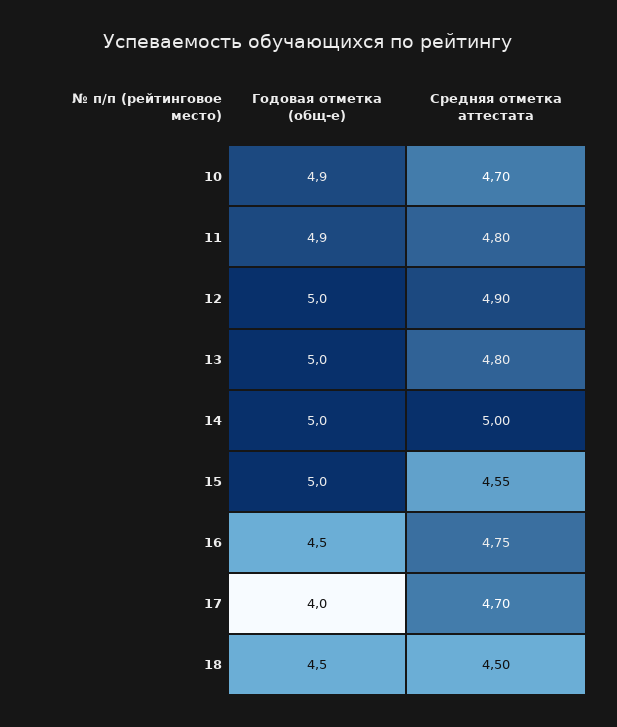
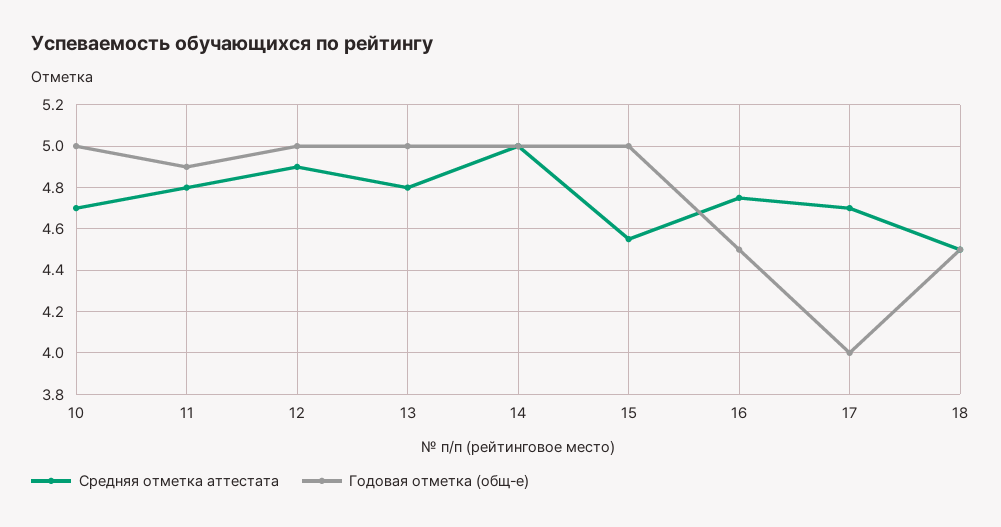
  {
    "Годовая отметка (общ-е)": {
-     "10": 4.9,
+     "10": 5,
      "11": 4.9,
      "12": 5,
      "13": 5,
      "14": 5,
      "15": 5,
      "16": 4.5,
      "17": 4,
      "18": 4.5
    },
    "Средняя отметка аттестата": {
      "10": 4.7,
      "11": 4.8,
      "12": 4.9,
      "13": 4.8,
      "14": 5,
      "15": 4.55,
      "16": 4.75,
      "17": 4.7,
      "18": 4.5
    }
  }

